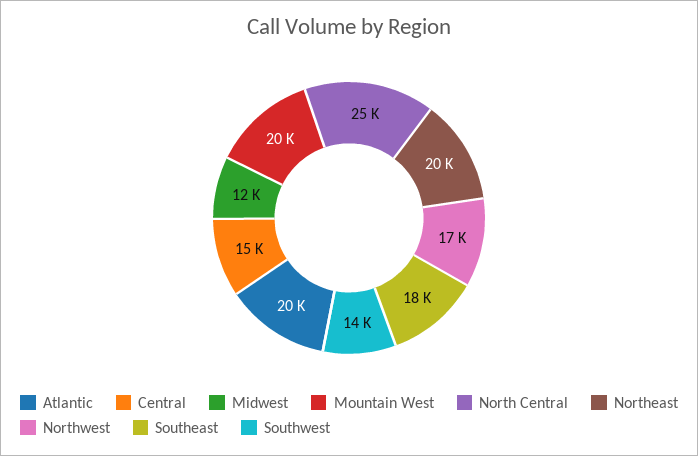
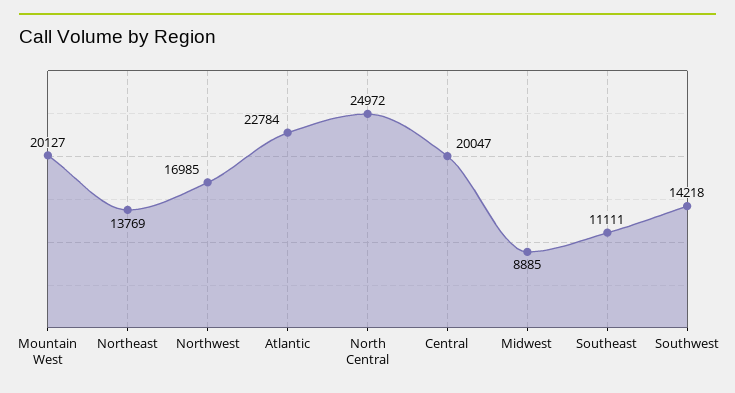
  {
-   "Atlantic": 20000,
+   "Atlantic": 22784,
-   "Central": 15000,
+   "Central": 20047,
-   "Midwest": 12000,
+   "Midwest": 8885,
    "Mountain West": 20127,
    "North Central": 24972,
-   "Northeast": 20000,
+   "Northeast": 13769,
    "Northwest": 16985,
-   "Southeast": 18000,
+   "Southeast": 11111,
    "Southwest": 14218
  }

